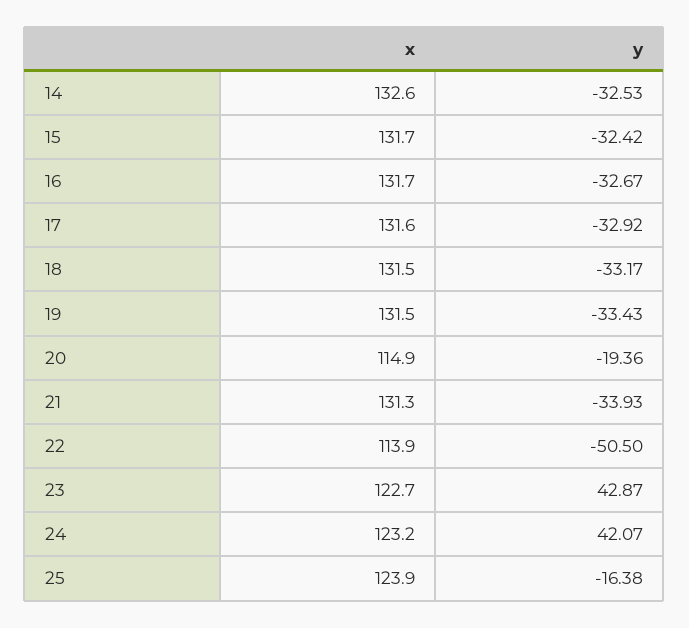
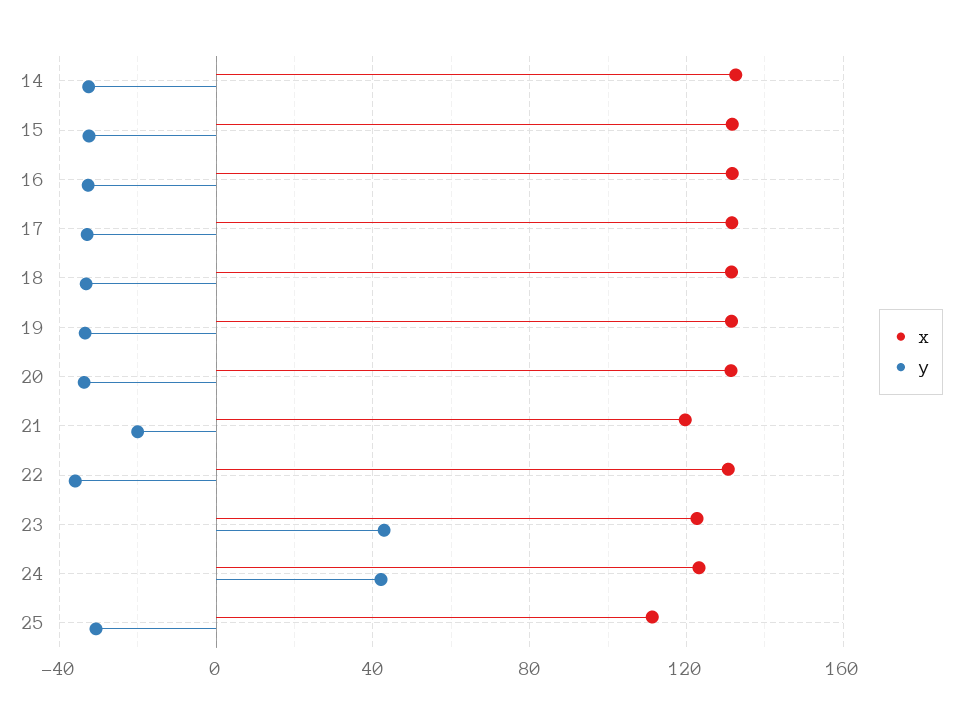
  {
    "x": {
      "14": 132.6,
      "15": 131.7,
      "16": 131.7,
      "17": 131.6,
      "18": 131.5,
      "19": 131.5,
-     "20": 114.9,
+     "20": 130,
-     "21": 131.3,
+     "21": 120,
-     "22": 113.9,
+     "22": 130,
      "23": 122.7,
      "24": 123.2,
-     "25": 123.9
+     "25": 110
    },
    "y": {
      "14": -32.53,
      "15": -32.42,
      "16": -32.67,
      "17": -32.92,
      "18": -33.17,
      "19": -33.43,
-     "20": -19.36,
+     "20": -35,
-     "21": -33.93,
+     "21": -20,
-     "22": -50.5,
+     "22": -35,
      "23": 42.87,
      "24": 42.07,
-     "25": -16.38
+     "25": -30
    }
  }

